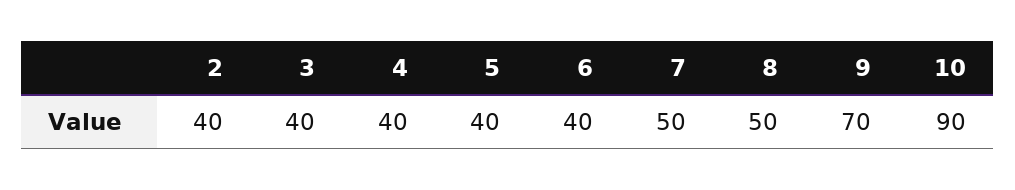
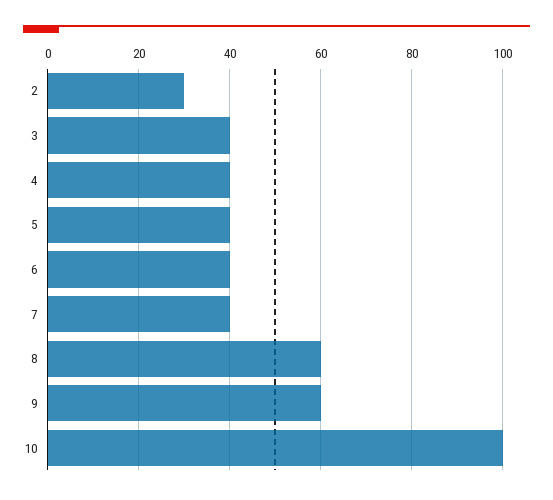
  {
-   "2": 40,
+   "2": 30,
    "3": 40,
    "4": 40,
    "5": 40,
    "6": 40,
-   "7": 50,
+   "7": 40,
-   "8": 50,
+   "8": 60,
-   "9": 70,
+   "9": 60,
-   "10": 90
+   "10": 100
  }

